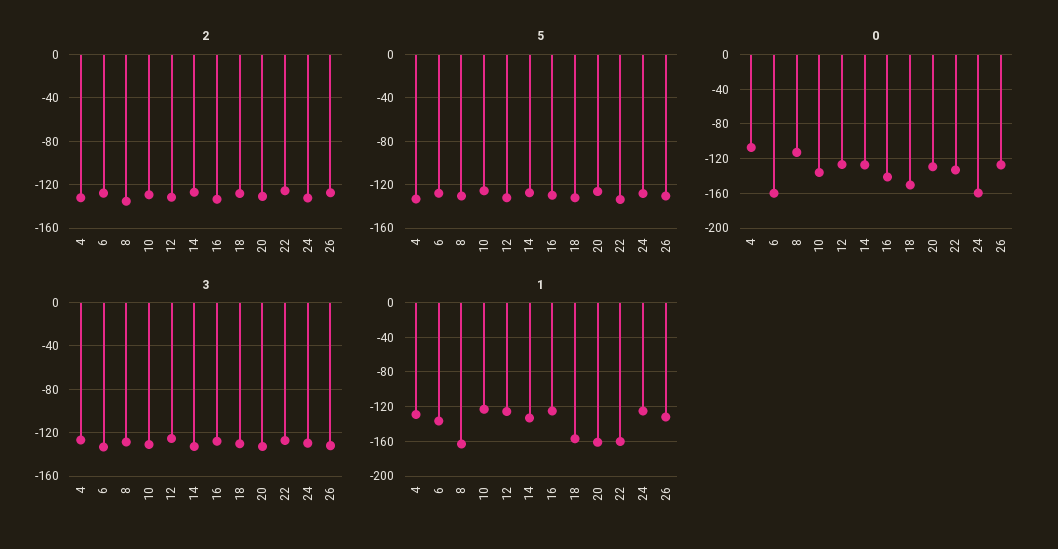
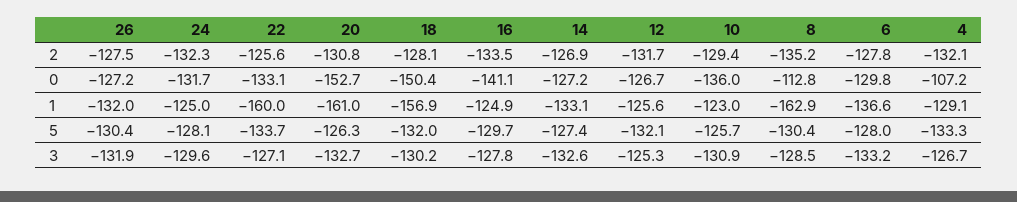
  {
    "2": {
      "4": -132.1,
      "6": -127.8,
      "8": -135.2,
      "10": -129.4,
      "12": -131.7,
      "14": -126.9,
      "16": -133.5,
      "18": -128.1,
      "20": -130.8,
      "22": -125.6,
      "24": -132.3,
      "26": -127.5
    },
    "5": {
      "4": -133.3,
      "6": -128,
      "8": -130.4,
      "10": -125.7,
      "12": -132.1,
      "14": -127.4,
      "16": -129.7,
      "18": -132,
      "20": -126.3,
      "22": -133.7,
      "24": -128.1,
      "26": -130.4
    },
    "0": {
      "4": -107.2,
-     "6": -160,
+     "6": -129.8,
      "8": -112.8,
      "10": -136,
      "12": -126.7,
      "14": -127.2,
      "16": -141.1,
      "18": -150.4,
-     "20": -130,
+     "20": -152.7,
      "22": -133.1,
-     "24": -160,
+     "24": -131.7,
      "26": -127.2
    },
    "3": {
      "4": -126.7,
      "6": -133.2,
      "8": -128.5,
      "10": -130.9,
      "12": -125.3,
      "14": -132.6,
      "16": -127.8,
      "18": -130.2,
      "20": -132.7,
      "22": -127.1,
      "24": -129.6,
      "26": -131.9
    },
    "1": {
      "4": -129.1,
      "6": -136.6,
      "8": -162.9,
      "10": -123,
      "12": -125.6,
      "14": -133.1,
      "16": -124.9,
      "18": -156.9,
      "20": -161,
      "22": -160,
      "24": -125,
      "26": -132
    }
  }

